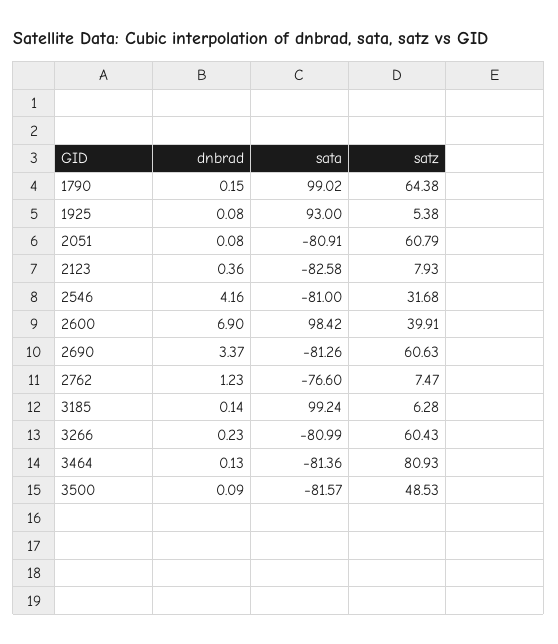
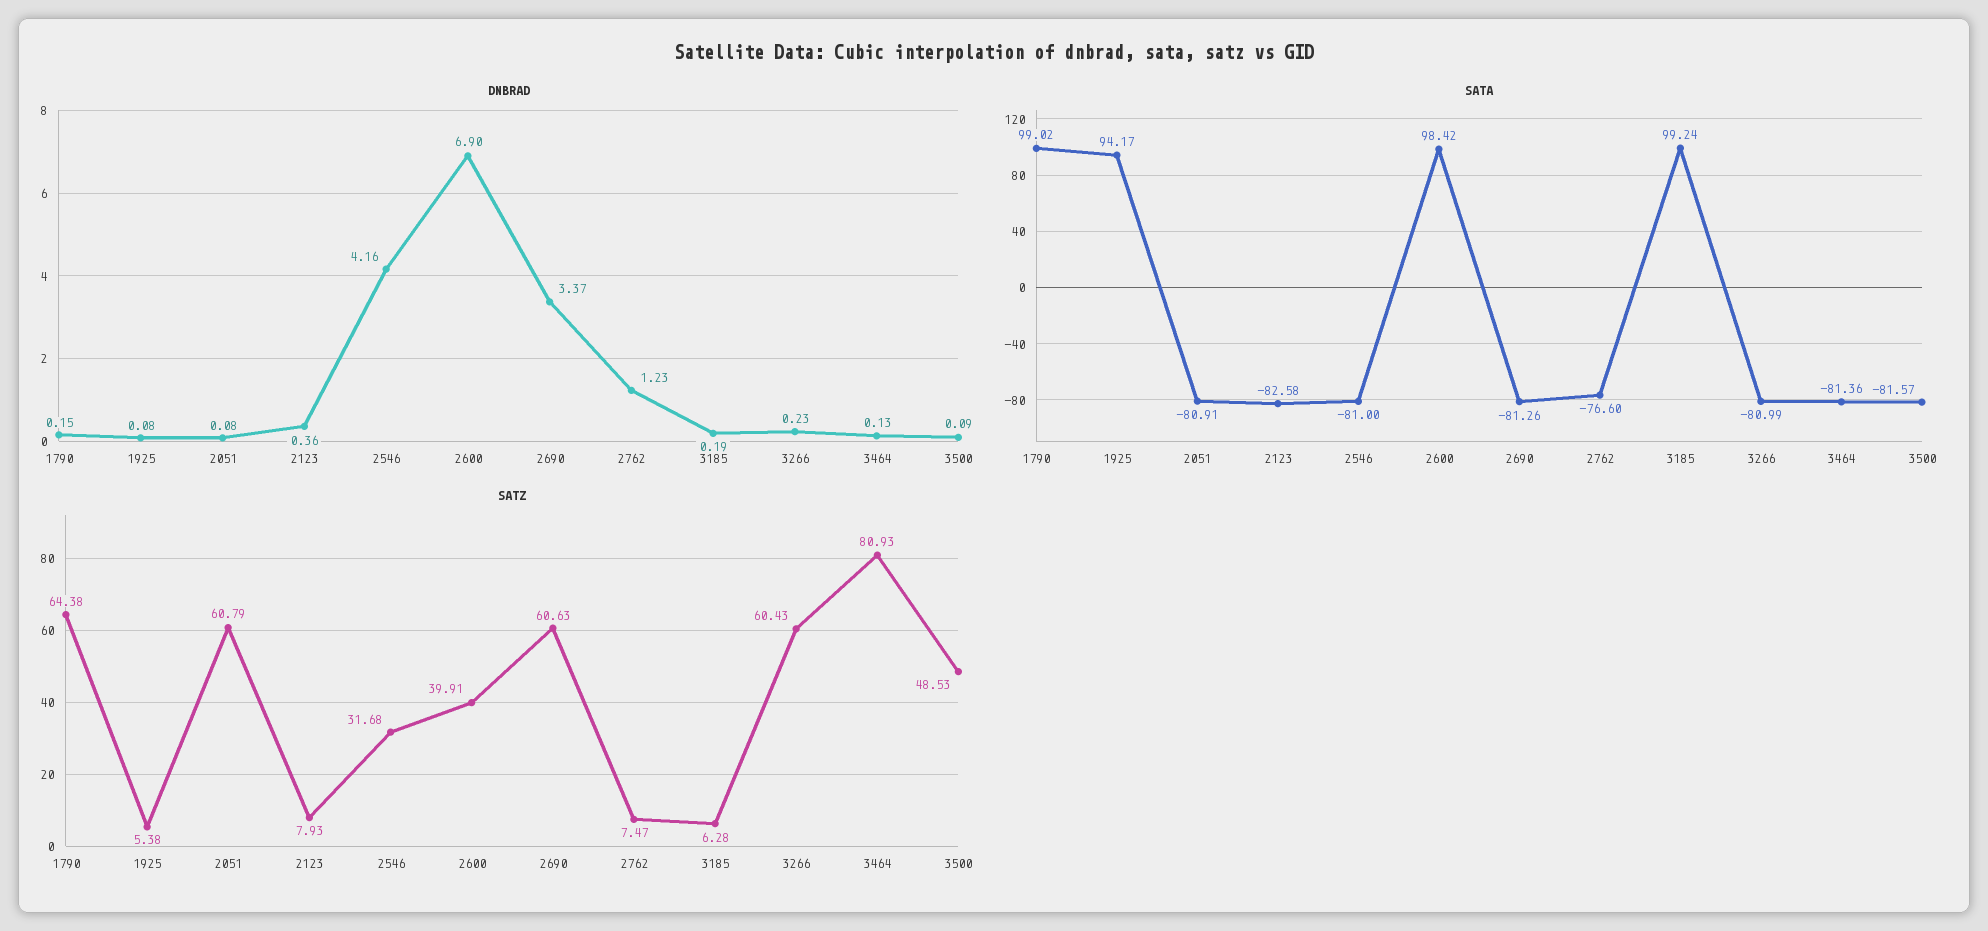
  {
    "dnbrad": {
      "1790": 0.15,
      "1925": 0.08,
      "2051": 0.08,
      "2123": 0.36,
      "2546": 4.16,
      "2600": 6.9,
      "2690": 3.37,
      "2762": 1.23,
-     "3185": 0.14,
+     "3185": 0.19,
      "3266": 0.23,
      "3464": 0.13,
      "3500": 0.09
    },
    "sata": {
      "1790": 99.02,
-     "1925": 93,
+     "1925": 94.17,
      "2051": -80.91,
      "2123": -82.58,
      "2546": -81,
      "2600": 98.42,
      "2690": -81.26,
      "2762": -76.6,
      "3185": 99.24,
      "3266": -80.99,
      "3464": -81.36,
      "3500": -81.57
    },
    "satz": {
      "1790": 64.38,
      "1925": 5.38,
      "2051": 60.79,
      "2123": 7.93,
      "2546": 31.68,
      "2600": 39.91,
      "2690": 60.63,
      "2762": 7.47,
      "3185": 6.28,
      "3266": 60.43,
      "3464": 80.93,
      "3500": 48.53
    }
  }

